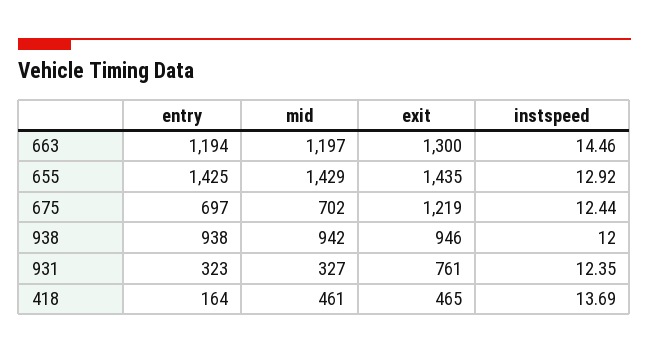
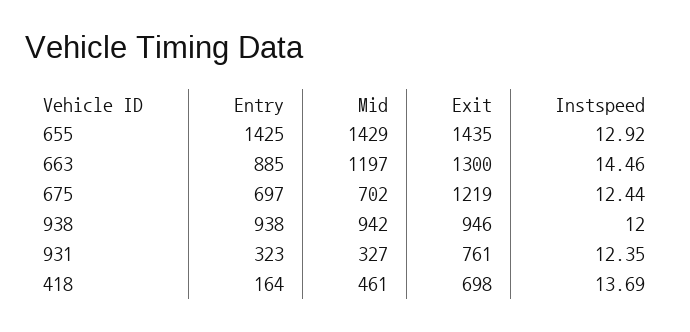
  {
    "entry": {
-     "663": 1194,
+     "663": 885,
      "655": 1425,
      "675": 697,
      "938": 938,
      "931": 323,
      "418": 164
    },
    "mid": {
      "663": 1197,
      "655": 1429,
      "675": 702,
      "938": 942,
      "931": 327,
      "418": 461
    },
    "exit": {
      "663": 1300,
      "655": 1435,
      "675": 1219,
      "938": 946,
      "931": 761,
-     "418": 465
+     "418": 698
    },
    "instspeed": {
      "663": 14.46,
      "655": 12.92,
      "675": 12.44,
      "938": 12,
      "931": 12.35,
      "418": 13.69
    }
  }

